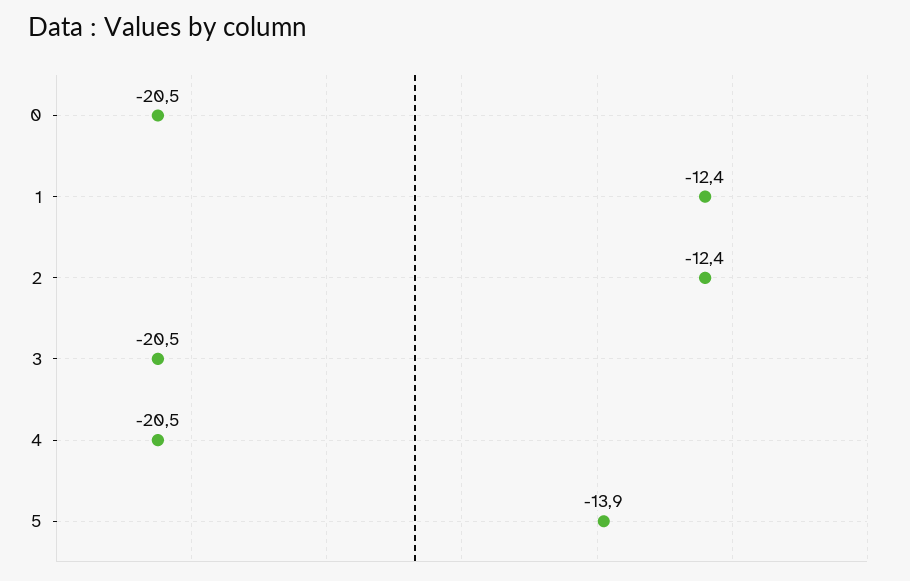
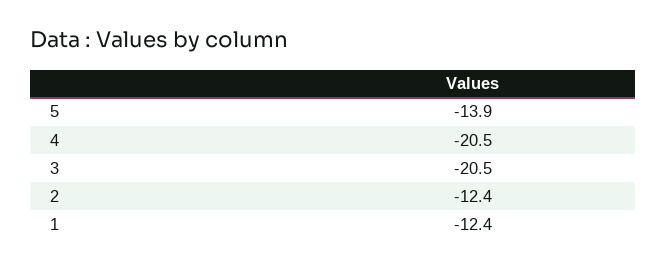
  {
-   "0": -20.5,
    "1": -12.4,
    "2": -12.4,
    "3": -20.5,
    "4": -20.5,
    "5": -13.9
  }

